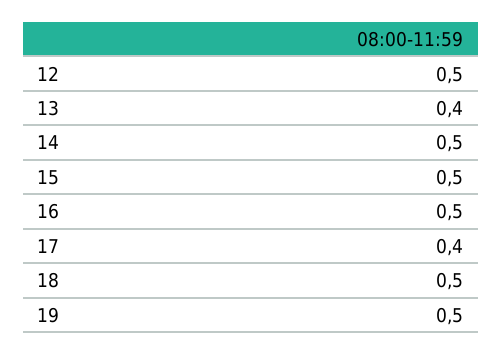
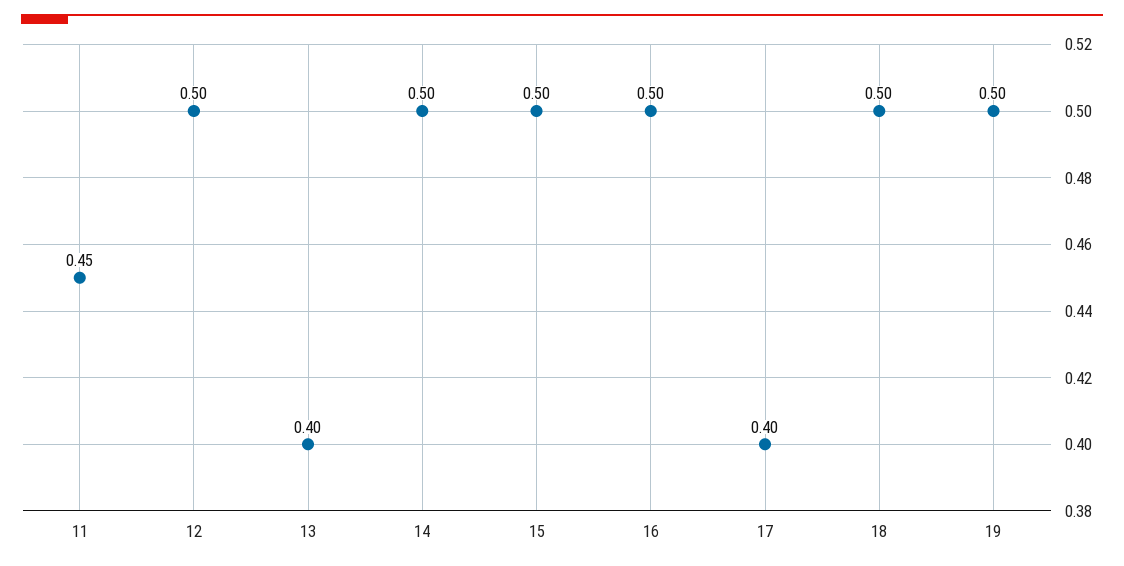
  {
    "12": 0.5,
    "13": 0.4,
    "14": 0.5,
    "15": 0.5,
    "16": 0.5,
    "17": 0.4,
    "18": 0.5,
-   "19": 0.5
+   "19": 0.5,
+   "11": 0.45
  }

